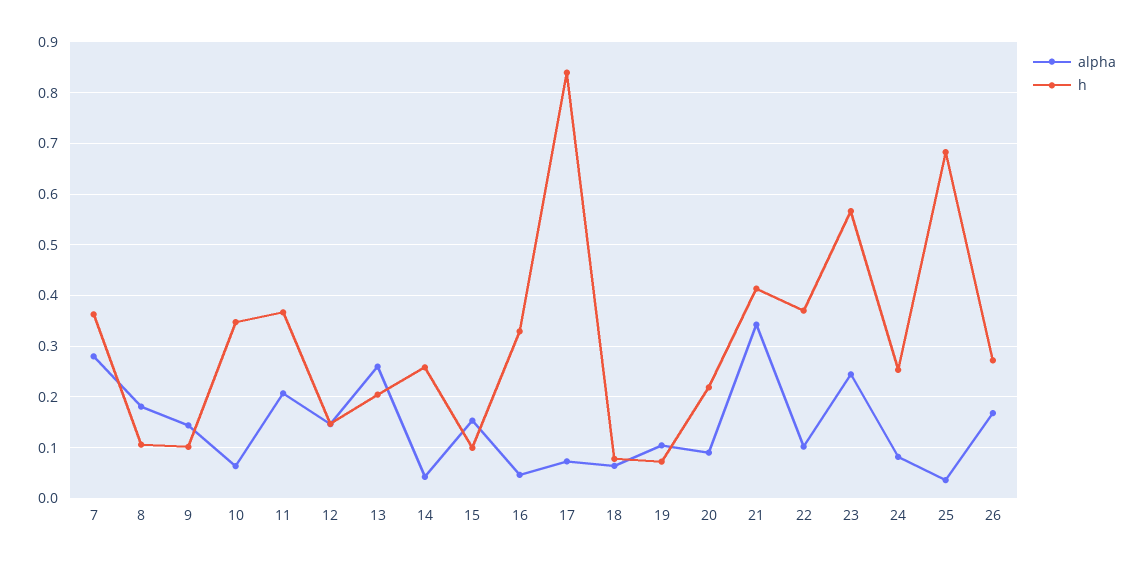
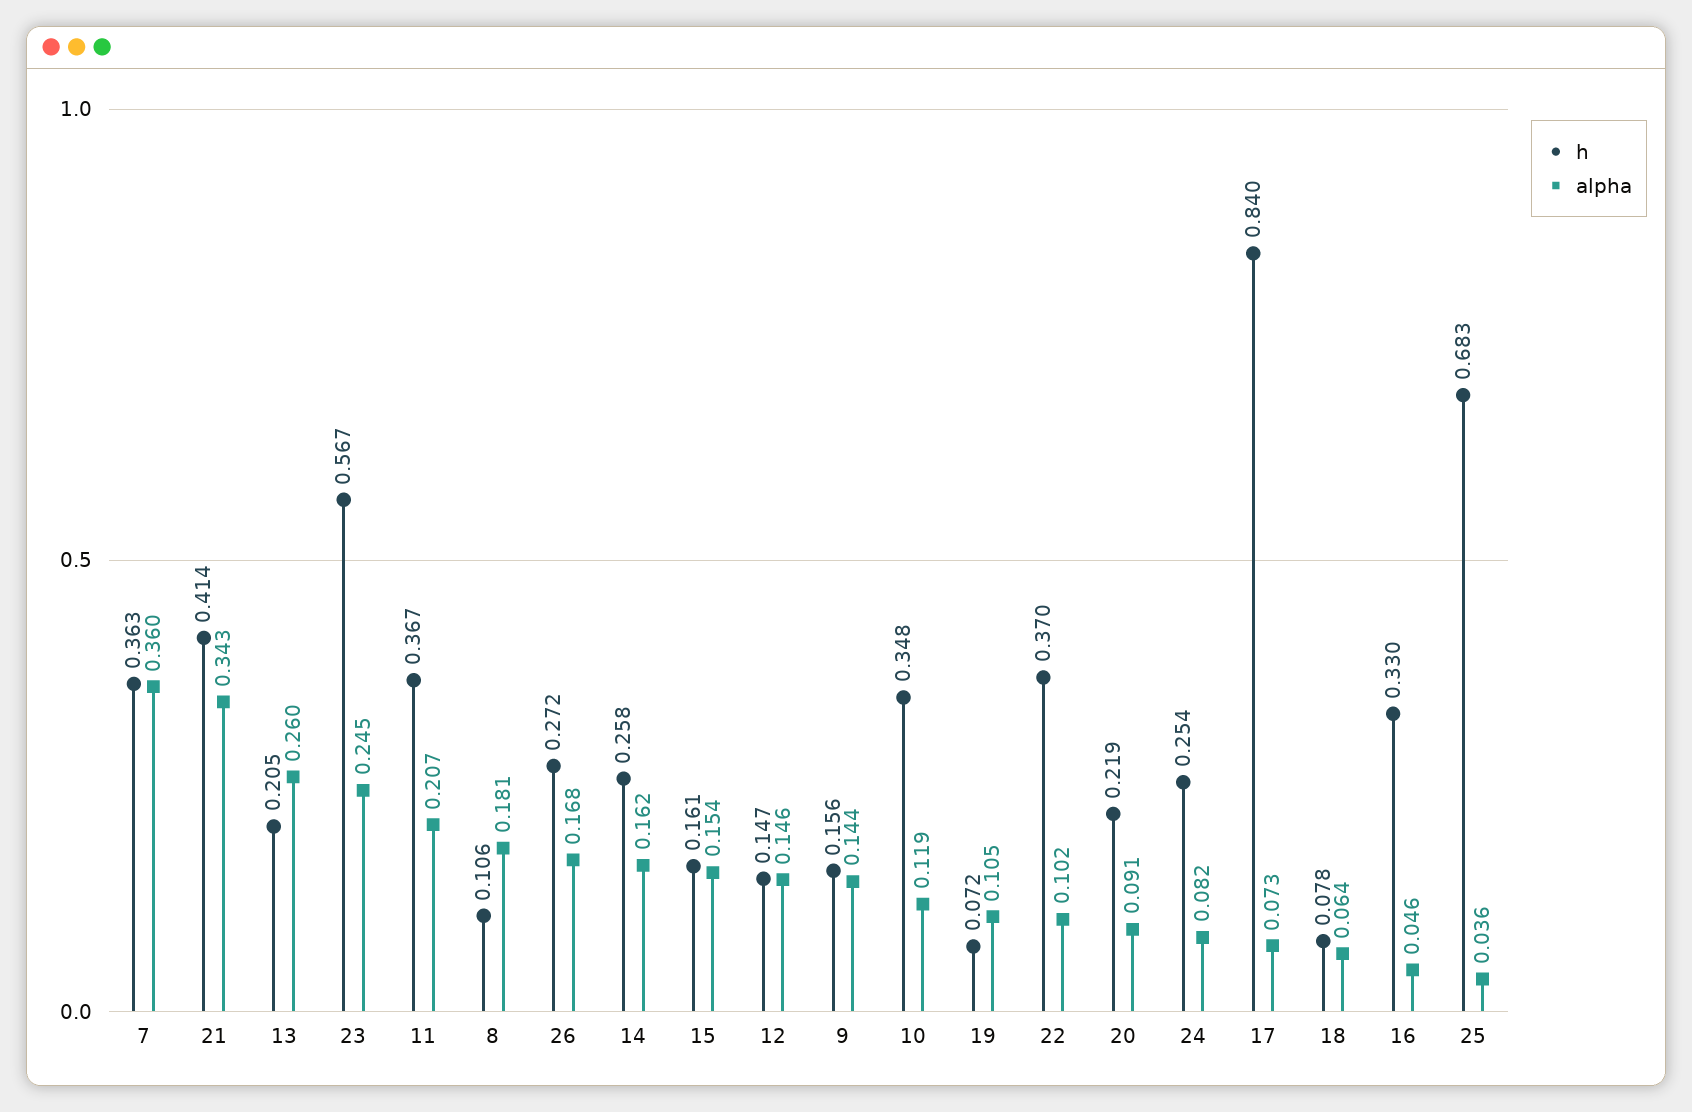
  {
    "alpha": {
-     "7": 0.28,
+     "7": 0.36,
      "8": 0.181,
      "9": 0.144,
-     "10": 0.06,
+     "10": 0.119,
      "11": 0.207,
      "12": 0.146,
      "13": 0.26,
-     "14": 0.04,
+     "14": 0.162,
      "15": 0.154,
      "16": 0.046,
      "17": 0.073,
      "18": 0.064,
      "19": 0.105,
      "20": 0.091,
      "21": 0.343,
      "22": 0.102,
      "23": 0.245,
      "24": 0.082,
      "25": 0.036,
      "26": 0.168
    },
    "h": {
      "7": 0.363,
      "8": 0.106,
-     "9": 0.1,
+     "9": 0.156,
      "10": 0.348,
      "11": 0.367,
      "12": 0.147,
      "13": 0.205,
      "14": 0.258,
-     "15": 0.1,
+     "15": 0.161,
      "16": 0.33,
      "17": 0.84,
      "18": 0.078,
      "19": 0.072,
      "20": 0.219,
      "21": 0.414,
      "22": 0.37,
      "23": 0.567,
      "24": 0.254,
      "25": 0.683,
      "26": 0.272
    }
  }

